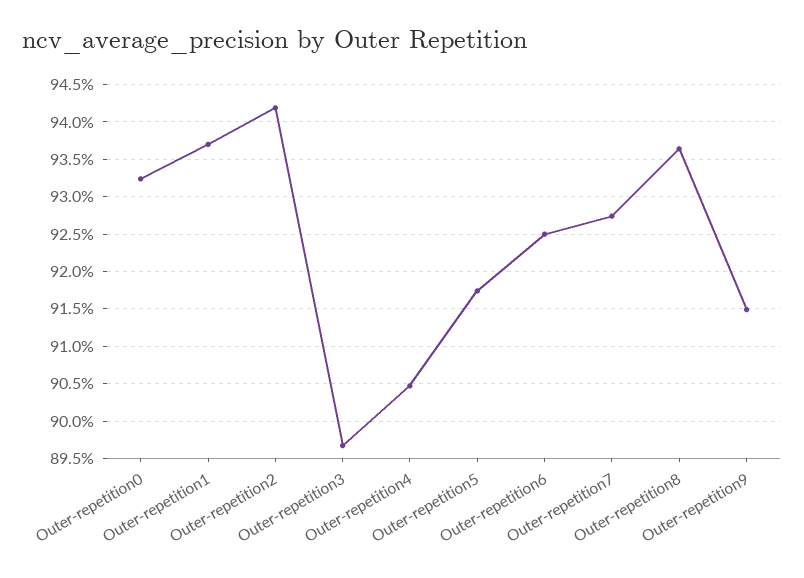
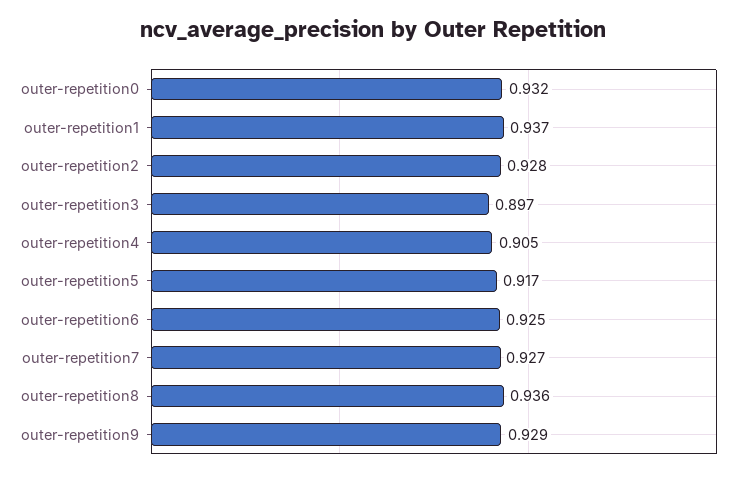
  {
    "Outer-repetition0": 0.932,
    "Outer-repetition1": 0.937,
-   "Outer-repetition2": 0.942,
+   "Outer-repetition2": 0.928,
    "Outer-repetition3": 0.897,
    "Outer-repetition4": 0.905,
    "Outer-repetition5": 0.917,
    "Outer-repetition6": 0.925,
    "Outer-repetition7": 0.927,
    "Outer-repetition8": 0.936,
-   "Outer-repetition9": 0.915
+   "Outer-repetition9": 0.929
  }

